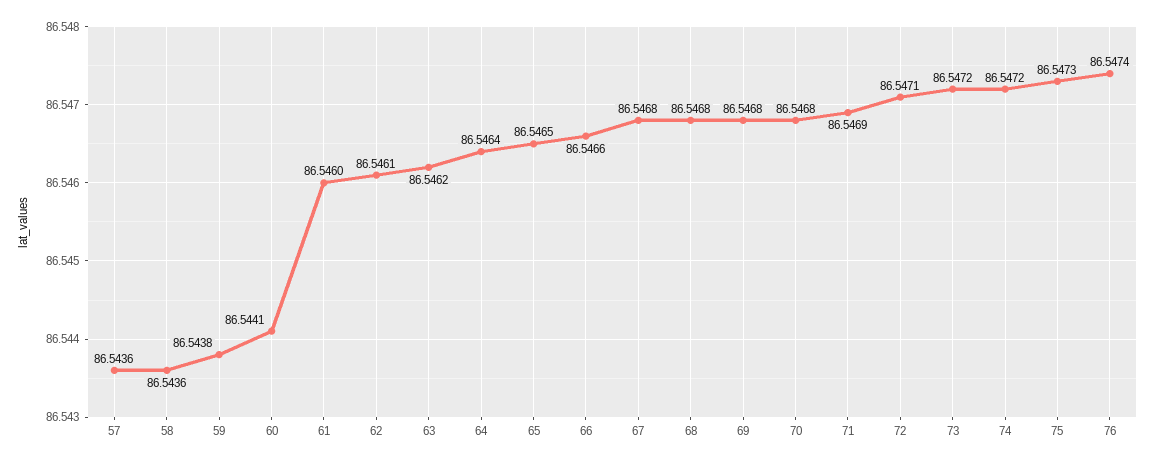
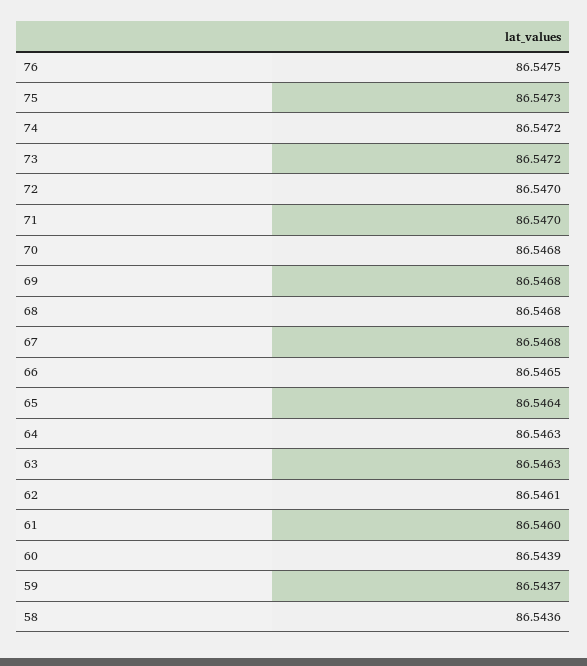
  {
-   "57": 86.5436,
    "58": 86.5436,
-   "59": 86.5438,
+   "59": 86.5437,
-   "60": 86.5441,
+   "60": 86.5439,
    "61": 86.546,
    "62": 86.5461,
-   "63": 86.5462,
+   "63": 86.5463,
-   "64": 86.5464,
+   "64": 86.5463,
-   "65": 86.5465,
+   "65": 86.5464,
-   "66": 86.5466,
+   "66": 86.5465,
    "67": 86.5468,
    "68": 86.5468,
    "69": 86.5468,
    "70": 86.5468,
-   "71": 86.5469,
+   "71": 86.547,
-   "72": 86.5471,
+   "72": 86.547,
    "73": 86.5472,
    "74": 86.5472,
    "75": 86.5473,
-   "76": 86.5474
+   "76": 86.5475
  }

